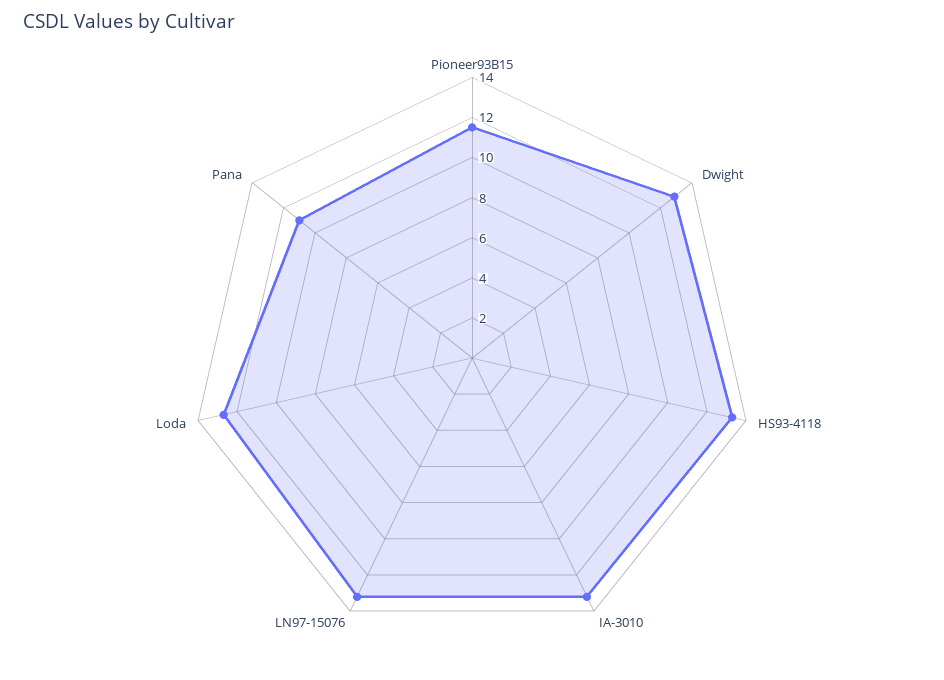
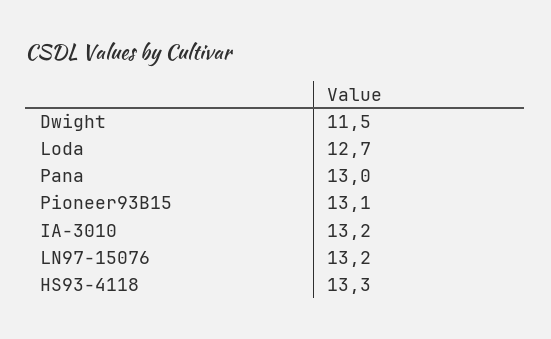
  {
-   "Pioneer93B15": 11.5,
+   "Pioneer93B15": 13.1,
-   "Dwight": 13,
+   "Dwight": 11.5,
    "HS93-4118": 13.3,
    "IA-3010": 13.2,
    "LN97-15076": 13.2,
    "Loda": 12.7,
-   "Pana": 11
+   "Pana": 13
  }

